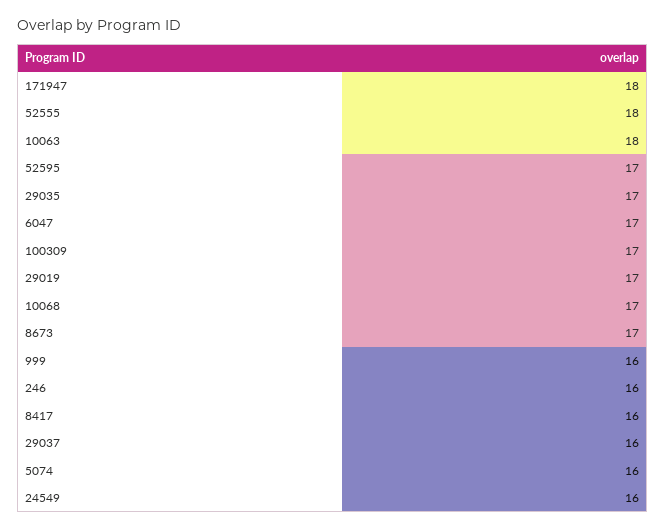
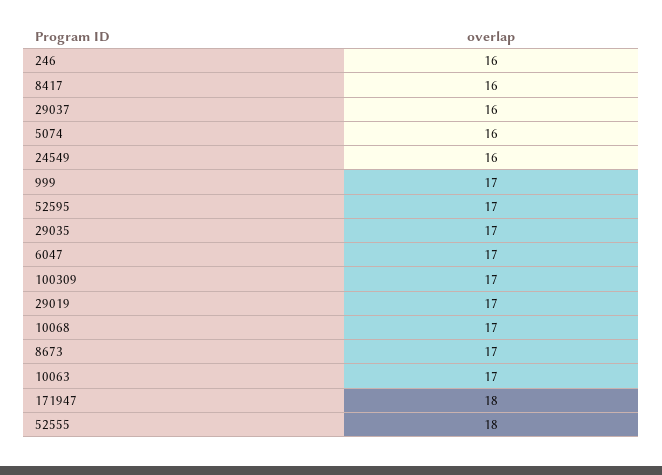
  {
    "171947": 18,
    "52555": 18,
-   "10063": 18,
+   "10063": 17,
    "52595": 17,
    "29035": 17,
    "6047": 17,
    "100309": 17,
    "29019": 17,
    "10068": 17,
    "8673": 17,
-   "999": 16,
+   "999": 17,
    "246": 16,
    "8417": 16,
    "29037": 16,
    "5074": 16,
    "24549": 16
  }

